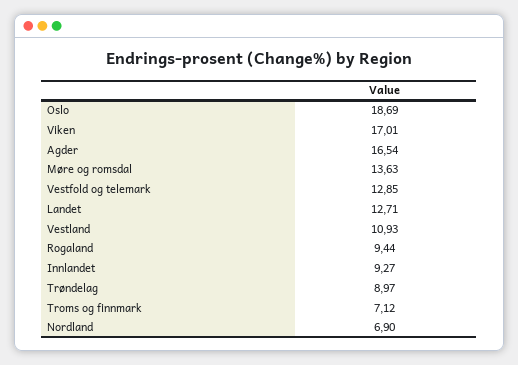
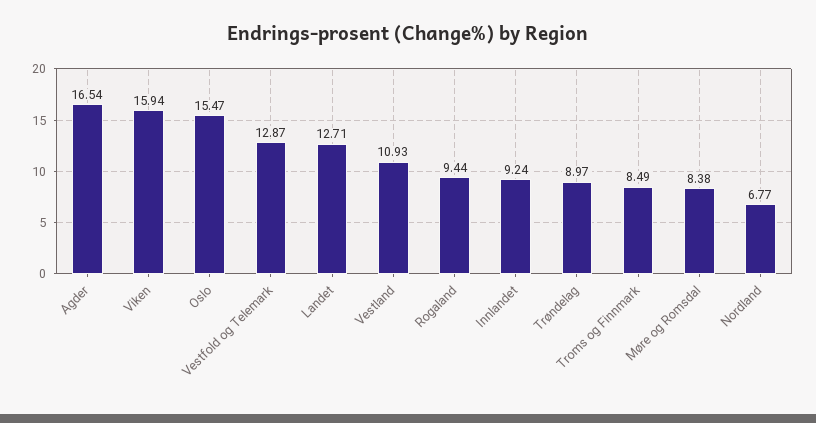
  {
-   "Oslo": 18.69,
+   "Oslo": 15.47,
-   "Viken": 17.01,
+   "Viken": 15.94,
    "Agder": 16.54,
-   "Møre og romsdal": 13.63,
+   "Møre og romsdal": 8.38,
-   "Vestfold og telemark": 12.85,
+   "Vestfold og telemark": 12.87,
    "Landet": 12.71,
    "Vestland": 10.93,
    "Rogaland": 9.44,
-   "Innlandet": 9.27,
+   "Innlandet": 9.24,
    "Trøndelag": 8.97,
-   "Troms og finnmark": 7.12,
+   "Troms og finnmark": 8.49,
-   "Nordland": 6.9
+   "Nordland": 6.77
  }

